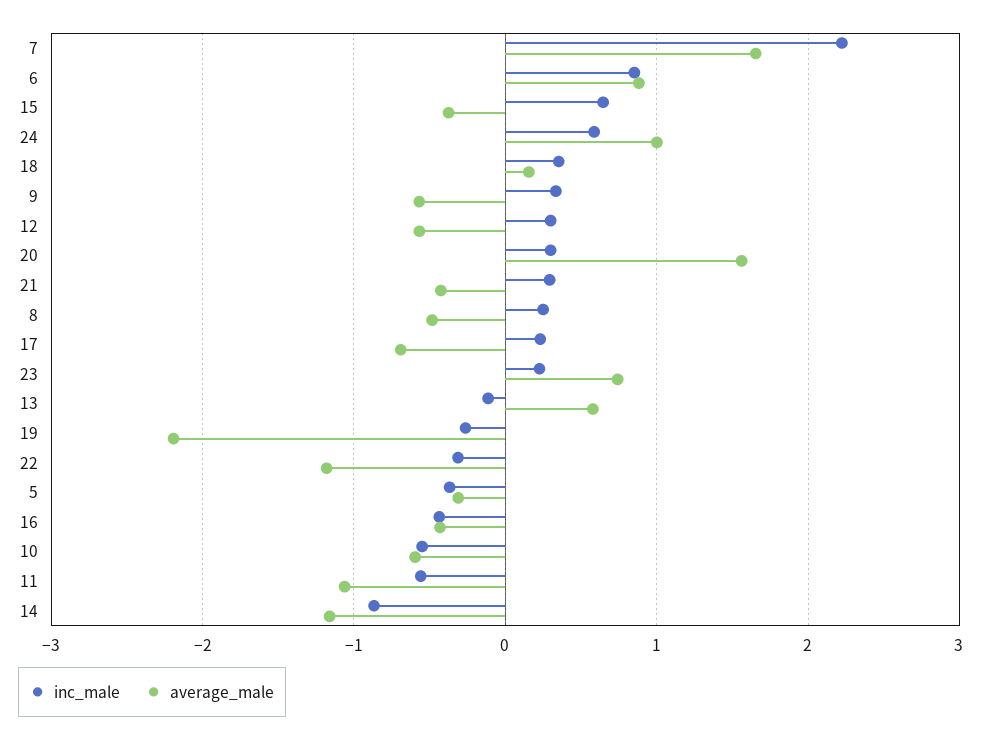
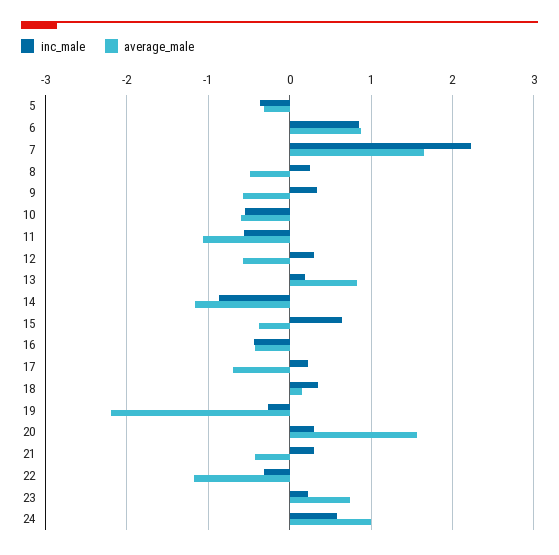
  {
    "inc_male": {
      "7": 2.2,
      "6": 0.9,
      "15": 0.6,
      "24": 0.6,
      "18": 0.4,
      "9": 0.3,
      "12": 0.3,
      "20": 0.3,
      "21": 0.3,
      "8": 0.3,
      "17": 0.2,
      "23": 0.2,
-     "13": -0.1,
+     "13": 0.2,
      "19": -0.3,
      "22": -0.3,
      "5": -0.4,
      "16": -0.4,
      "10": -0.6,
      "11": -0.6,
      "14": -0.9
    },
    "average_male": {
      "7": 1.7,
      "6": 0.9,
      "15": -0.4,
      "24": 1,
      "18": 0.2,
      "9": -0.6,
      "12": -0.6,
      "20": 1.6,
      "21": -0.4,
      "8": -0.5,
      "17": -0.7,
      "23": 0.7,
-     "13": 0.6,
+     "13": 0.8,
      "19": -2.2,
      "22": -1.2,
      "5": -0.3,
      "16": -0.4,
      "10": -0.6,
      "11": -1.1,
      "14": -1.2
    }
  }

